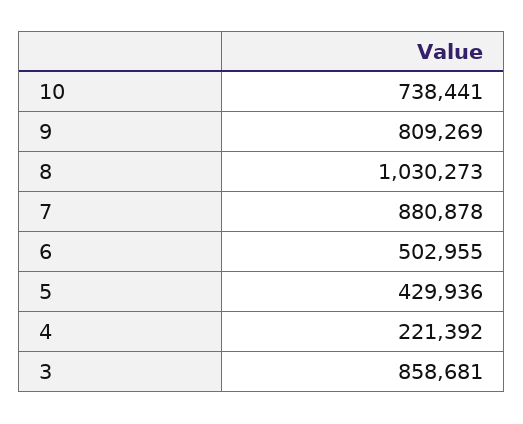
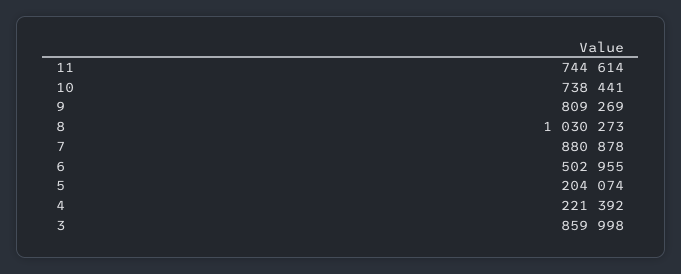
  {
    "10": 738441,
    "9": 809269,
    "8": 1030273,
    "7": 880878,
    "6": 502955,
-   "5": 429936,
+   "5": 204074,
    "4": 221392,
-   "3": 858681
+   "3": 859998,
+   "11": 744614
  }

